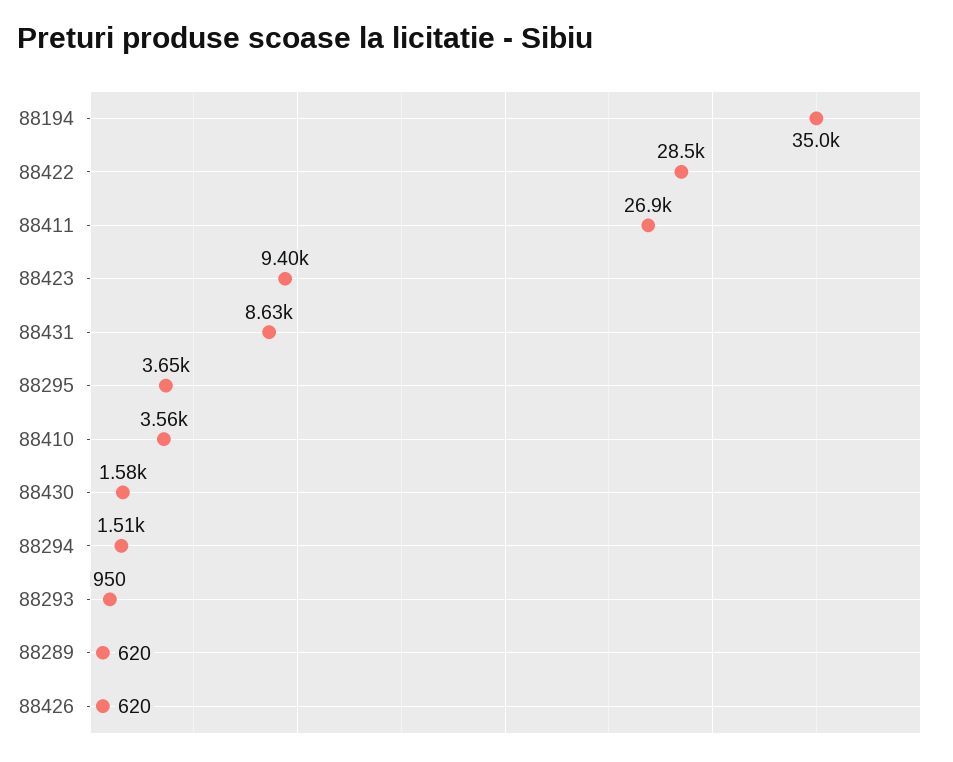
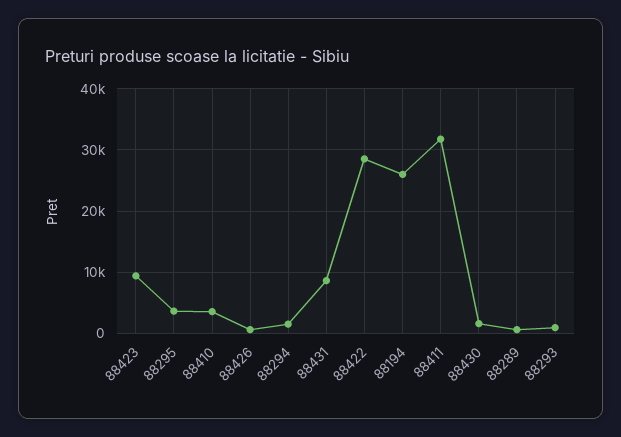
  {
-   "88194": 35000,
+   "88194": 26000,
    "88422": 28500,
-   "88411": 26900,
+   "88411": 32000,
    "88423": 9400,
    "88431": 8630,
    "88295": 3650,
    "88410": 3560,
    "88430": 1580,
    "88294": 1510,
    "88293": 950,
    "88289": 620,
    "88426": 620
  }

